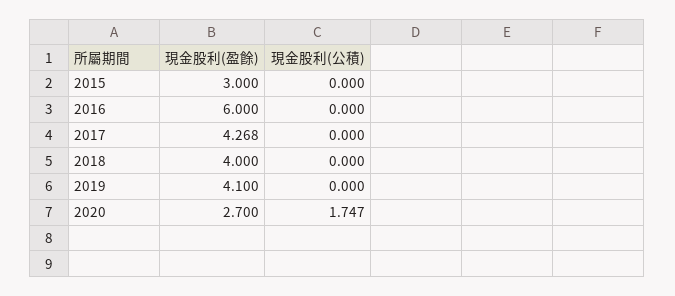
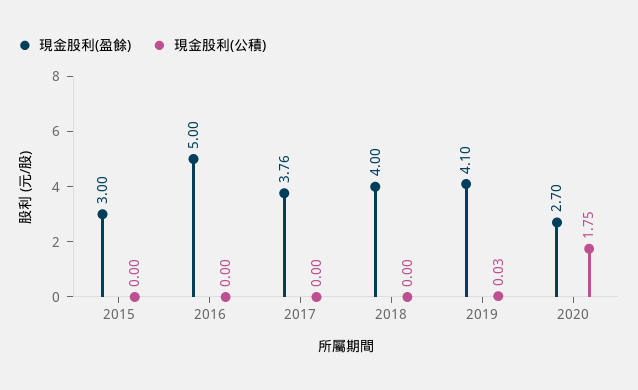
  {
    "現金股利(盈餘)": {
      "2015": 3,
-     "2016": 6,
+     "2016": 5,
-     "2017": 4.268,
+     "2017": 3.76,
      "2018": 4,
      "2019": 4.1,
      "2020": 2.7
    },
    "現金股利(公積)": {
      "2015": 0,
      "2016": 0,
      "2017": 0,
      "2018": 0,
-     "2019": 0,
+     "2019": 0.03,
      "2020": 1.747
    }
  }

